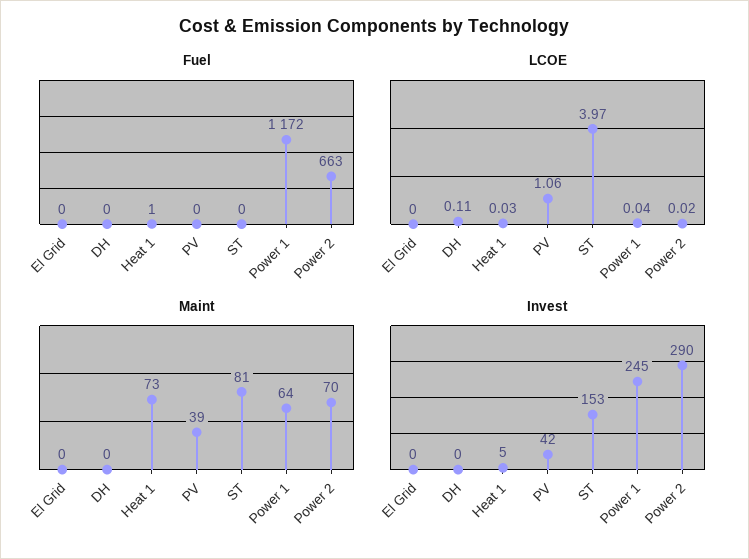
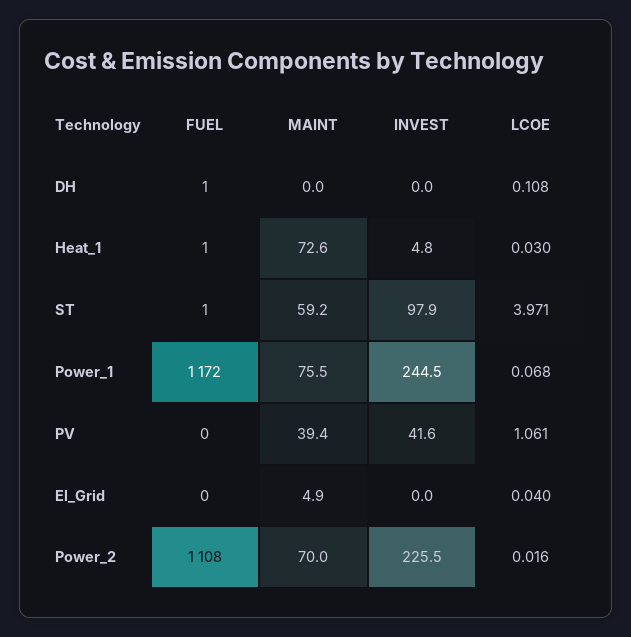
  {
    "Fuel": {
      "El Grid": 0,
-     "DH": 0,
+     "DH": 1,
      "Heat 1": 1,
      "PV": 0,
-     "ST": 0,
+     "ST": 1,
      "Power 1": 1172,
-     "Power 2": 663
+     "Power 2": 1108
    },
    "LCOE": {
-     "El Grid": 0,
+     "El Grid": 0.04,
      "DH": 0.108,
      "Heat 1": 0.03,
      "PV": 1.061,
      "ST": 3.971,
-     "Power 1": 0.04,
+     "Power 1": 0.068,
      "Power 2": 0.016
    },
    "Maint": {
-     "El Grid": 0,
+     "El Grid": 4.9,
      "DH": 0,
      "Heat 1": 72.6,
      "PV": 39.4,
-     "ST": 81,
+     "ST": 59.2,
-     "Power 1": 64,
+     "Power 1": 75.5,
      "Power 2": 70
    },
    "Invest": {
      "El Grid": 0,
      "DH": 0,
      "Heat 1": 4.8,
      "PV": 41.6,
-     "ST": 153,
+     "ST": 97.9,
      "Power 1": 244.5,
-     "Power 2": 290
+     "Power 2": 225.5
    }
  }

